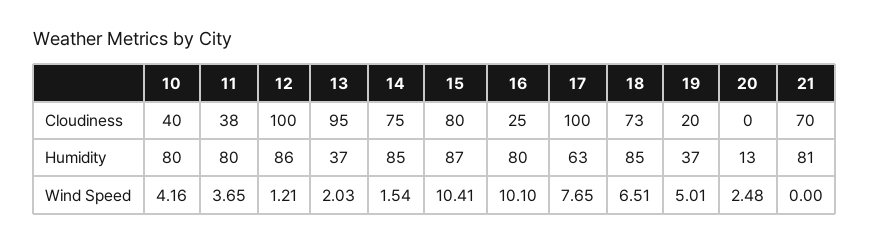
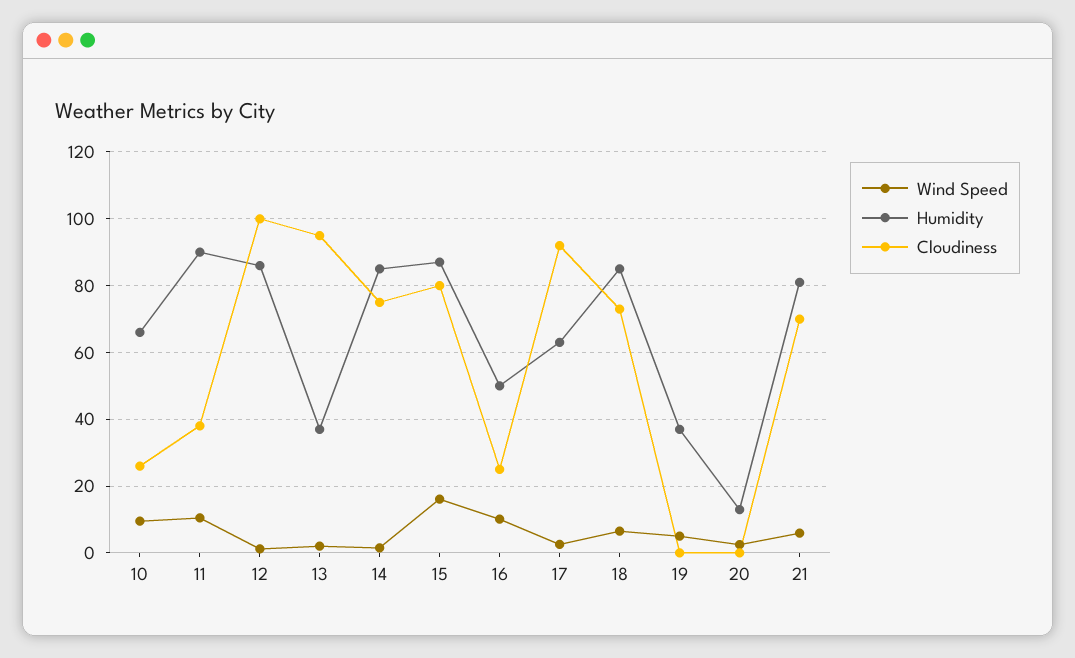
  {
    "Cloudiness": {
-     "10": 40,
+     "10": 26,
      "11": 38,
      "12": 100,
      "13": 95,
      "14": 75,
      "15": 80,
      "16": 25,
-     "17": 100,
+     "17": 92,
      "18": 73,
-     "19": 20,
+     "19": 0,
      "20": 0,
      "21": 70
    },
    "Humidity": {
-     "10": 80,
+     "10": 66,
-     "11": 80,
+     "11": 90,
      "12": 86,
      "13": 37,
      "14": 85,
      "15": 87,
-     "16": 80,
+     "16": 50,
      "17": 63,
      "18": 85,
      "19": 37,
      "20": 13,
      "21": 81
    },
    "Wind Speed": {
-     "10": 4.16,
+     "10": 10,
-     "11": 3.65,
+     "11": 10,
      "12": 1.21,
      "13": 2.03,
      "14": 1.54,
-     "15": 10.41,
+     "15": 16,
      "16": 10.1,
-     "17": 7.65,
+     "17": 2,
      "18": 6.51,
      "19": 5.01,
      "20": 2.48,
-     "21": 0
+     "21": 6
    }
  }

